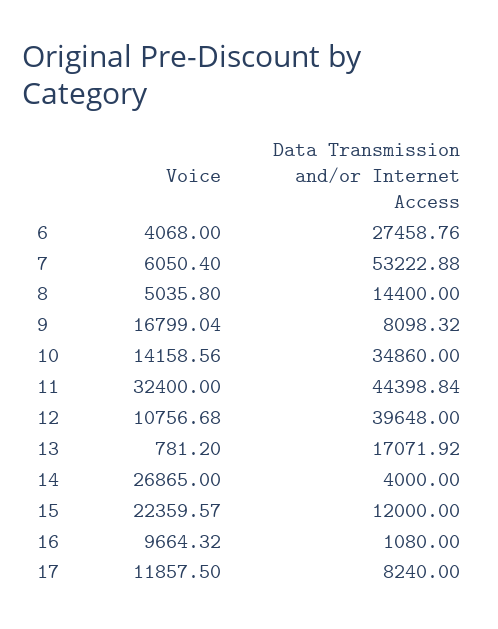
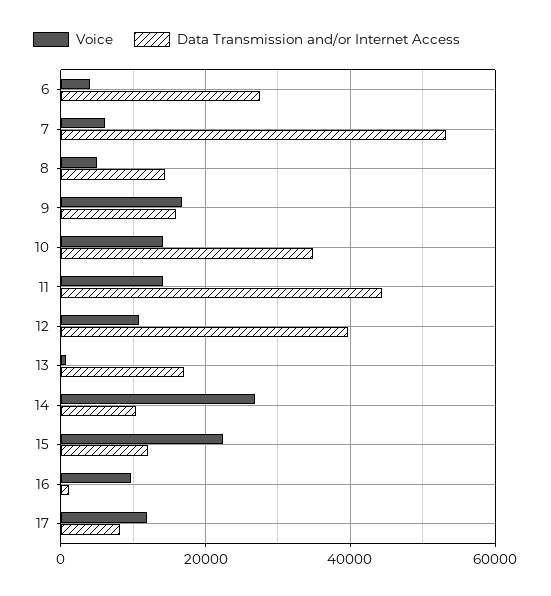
  {
    "Voice": {
      "6": 4068,
      "7": 6050.4,
      "8": 5035.8,
      "9": 16799.04,
      "10": 14158.56,
-     "11": 32400,
+     "11": 14000,
      "12": 10756.68,
      "13": 781.2,
      "14": 26865,
      "15": 22359.57,
      "16": 9664.32,
      "17": 11857.5
    },
    "Data Transmission and/or Internet Access": {
      "6": 27458.76,
      "7": 53222.88,
      "8": 14400,
-     "9": 8098.32,
+     "9": 16000,
      "10": 34860,
      "11": 44398.84,
      "12": 39648,
      "13": 17071.92,
-     "14": 4000,
+     "14": 10000,
      "15": 12000,
      "16": 1080,
      "17": 8240
    }
  }

